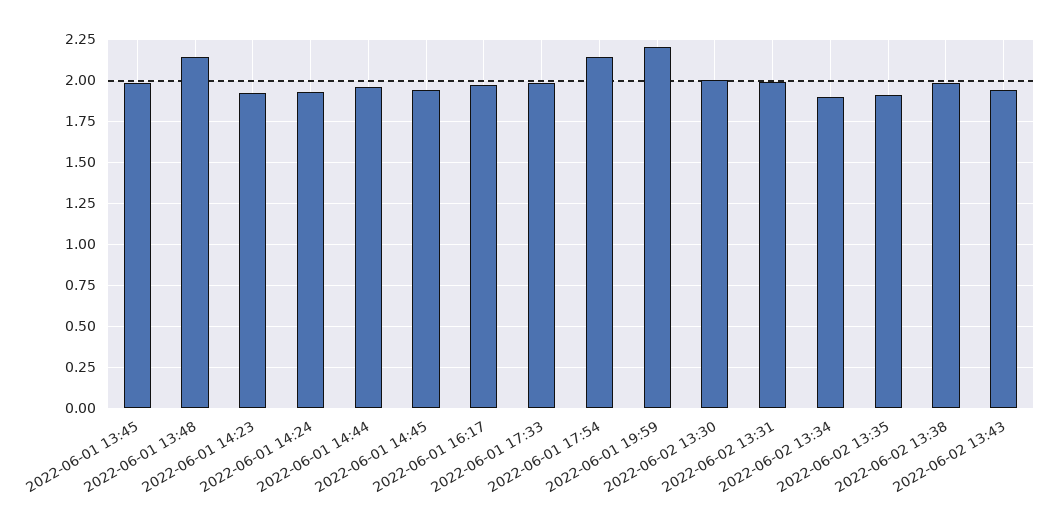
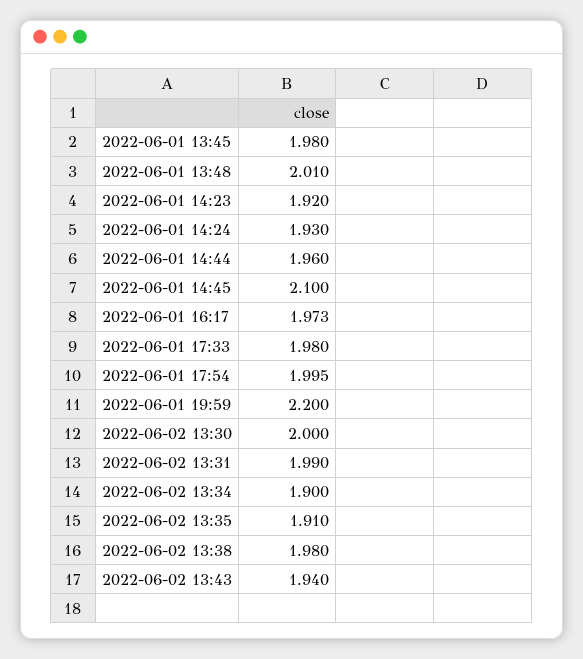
  {
    "2022-06-01 13:45": 1.98,
-   "2022-06-01 13:48": 2.15,
+   "2022-06-01 13:48": 2.01,
    "2022-06-01 14:23": 1.92,
    "2022-06-01 14:24": 1.93,
    "2022-06-01 14:44": 1.96,
-   "2022-06-01 14:45": 1.95,
+   "2022-06-01 14:45": 2.1,
    "2022-06-01 16:17": 1.973,
    "2022-06-01 17:33": 1.98,
-   "2022-06-01 17:54": 2.15,
+   "2022-06-01 17:54": 1.995,
    "2022-06-01 19:59": 2.2,
    "2022-06-02 13:30": 2,
    "2022-06-02 13:31": 1.99,
    "2022-06-02 13:34": 1.9,
    "2022-06-02 13:35": 1.91,
    "2022-06-02 13:38": 1.98,
    "2022-06-02 13:43": 1.94
  }

